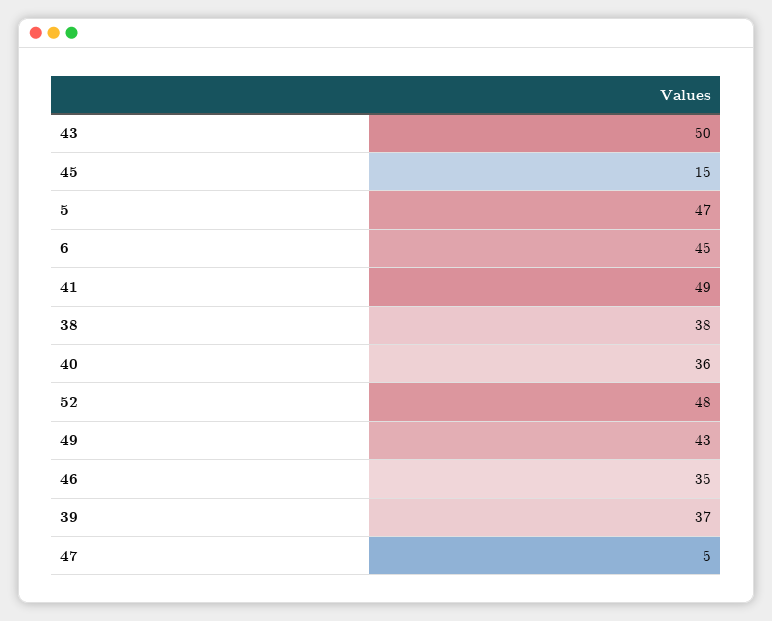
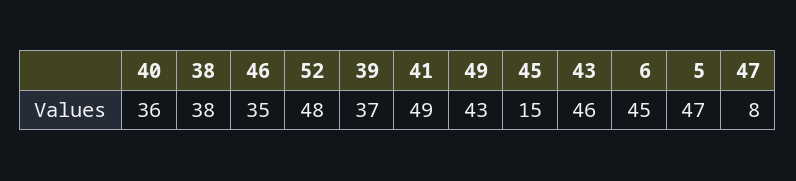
  {
-   "43": 50,
+   "43": 46,
    "45": 15,
    "5": 47,
    "6": 45,
    "41": 49,
    "38": 38,
    "40": 36,
    "52": 48,
    "49": 43,
    "46": 35,
    "39": 37,
-   "47": 5
+   "47": 8
  }

